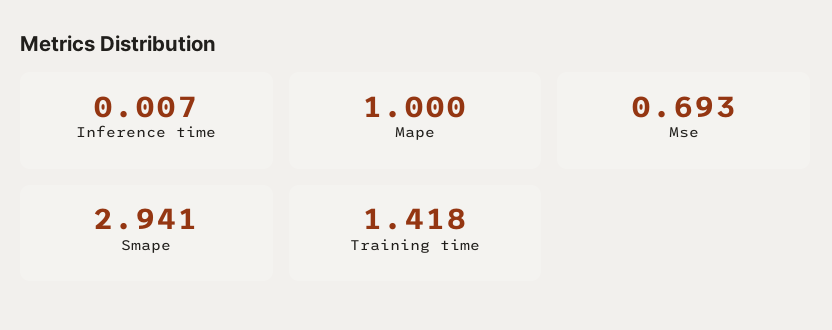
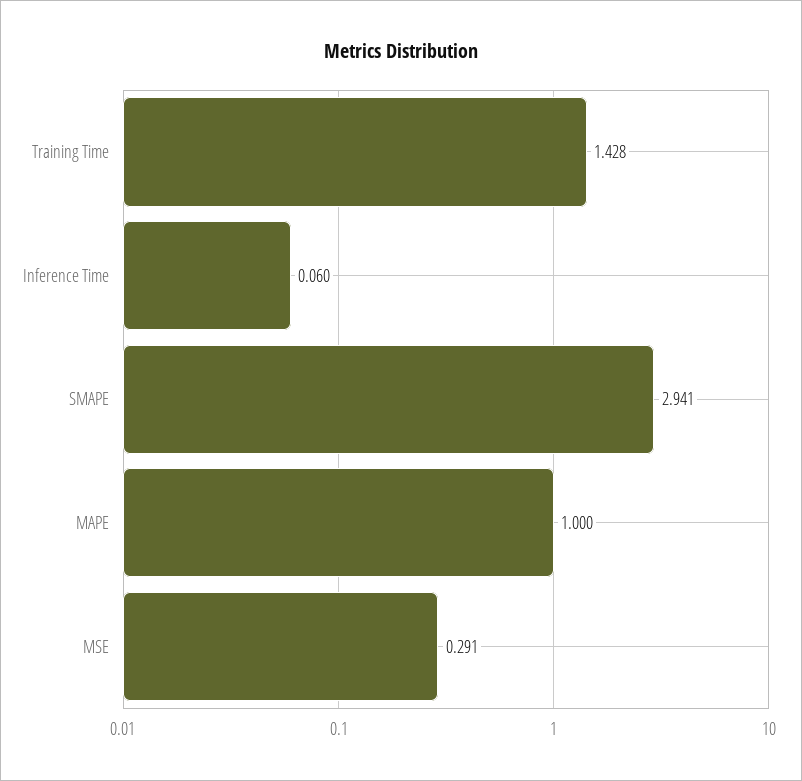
  {
-   "Inference time": 0.007,
+   "Inference time": 0.06,
    "Mape": 1,
-   "Mse": 0.693,
+   "Mse": 0.291,
    "Smape": 2.941,
-   "Training time": 1.418
+   "Training time": 1.428
  }

